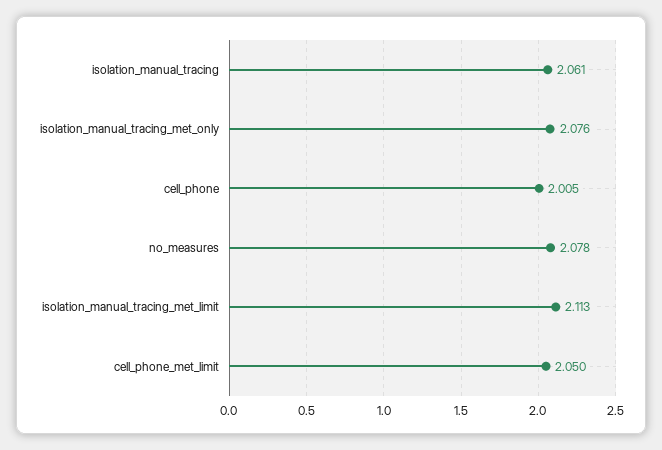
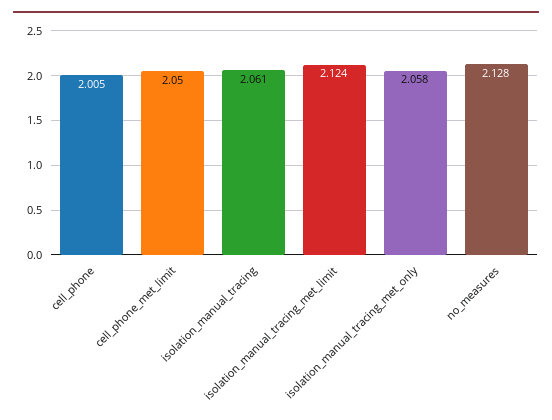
  {
    "isolation_manual_tracing": 2.061,
-   "isolation_manual_tracing_met_only": 2.076,
+   "isolation_manual_tracing_met_only": 2.058,
    "cell_phone": 2.005,
-   "no_measures": 2.078,
+   "no_measures": 2.128,
-   "isolation_manual_tracing_met_limit": 2.113,
+   "isolation_manual_tracing_met_limit": 2.124,
    "cell_phone_met_limit": 2.05
  }

